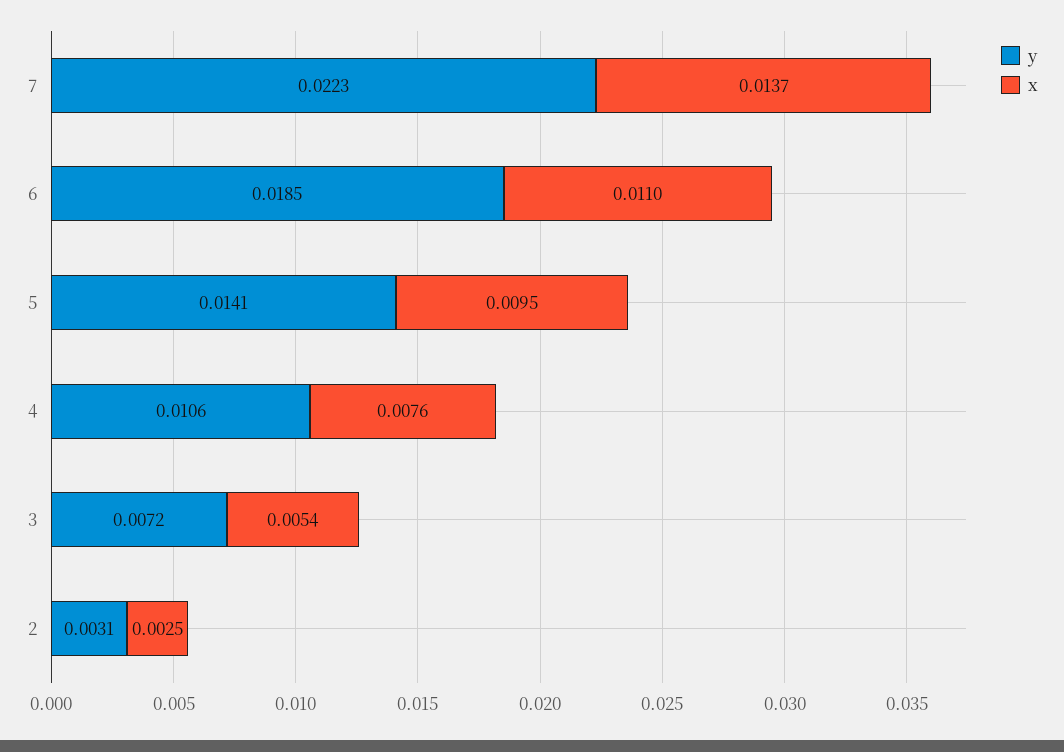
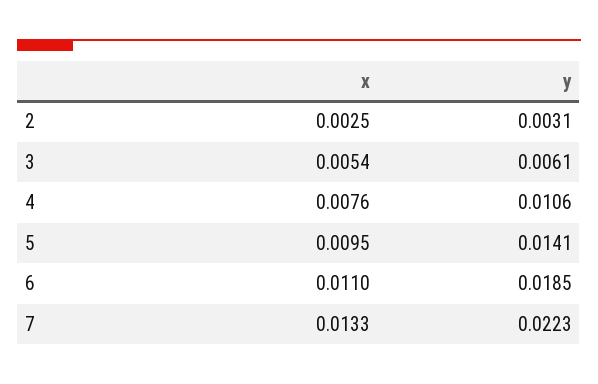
  {
    "y": {
      "7": 0.0223,
      "6": 0.0185,
      "5": 0.0141,
      "4": 0.0106,
-     "3": 0.0072,
+     "3": 0.0061,
      "2": 0.0031
    },
    "x": {
-     "7": 0.0137,
+     "7": 0.0133,
      "6": 0.011,
      "5": 0.0095,
      "4": 0.0076,
      "3": 0.0054,
      "2": 0.0025
    }
  }

